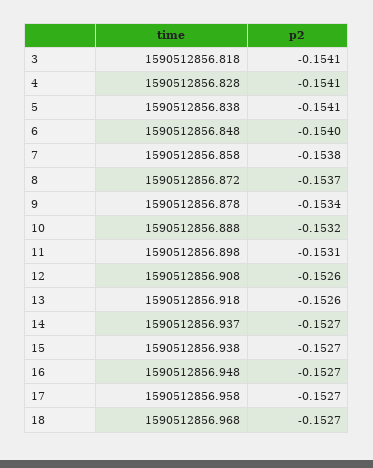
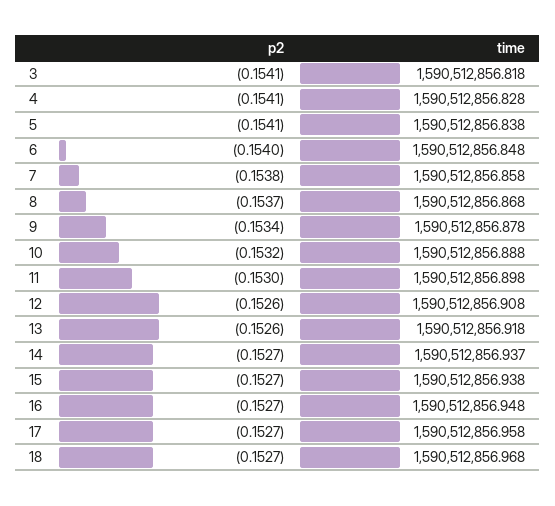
  {
    "time": {
      "3": 1590512856.818,
      "4": 1590512856.828,
      "5": 1590512856.838,
      "6": 1590512856.848,
      "7": 1590512856.858,
-     "8": 1590512856.872,
+     "8": 1590512856.868,
      "9": 1590512856.878,
      "10": 1590512856.888,
      "11": 1590512856.898,
      "12": 1590512856.908,
      "13": 1590512856.918,
      "14": 1590512856.937,
      "15": 1590512856.938,
      "16": 1590512856.948,
      "17": 1590512856.958,
      "18": 1590512856.968
    },
    "p2": {
      "3": -0.1541,
      "4": -0.1541,
      "5": -0.1541,
      "6": -0.154,
      "7": -0.1538,
      "8": -0.1537,
      "9": -0.1534,
      "10": -0.1532,
-     "11": -0.1531,
+     "11": -0.153,
      "12": -0.1526,
      "13": -0.1526,
      "14": -0.1527,
      "15": -0.1527,
      "16": -0.1527,
      "17": -0.1527,
      "18": -0.1527
    }
  }

